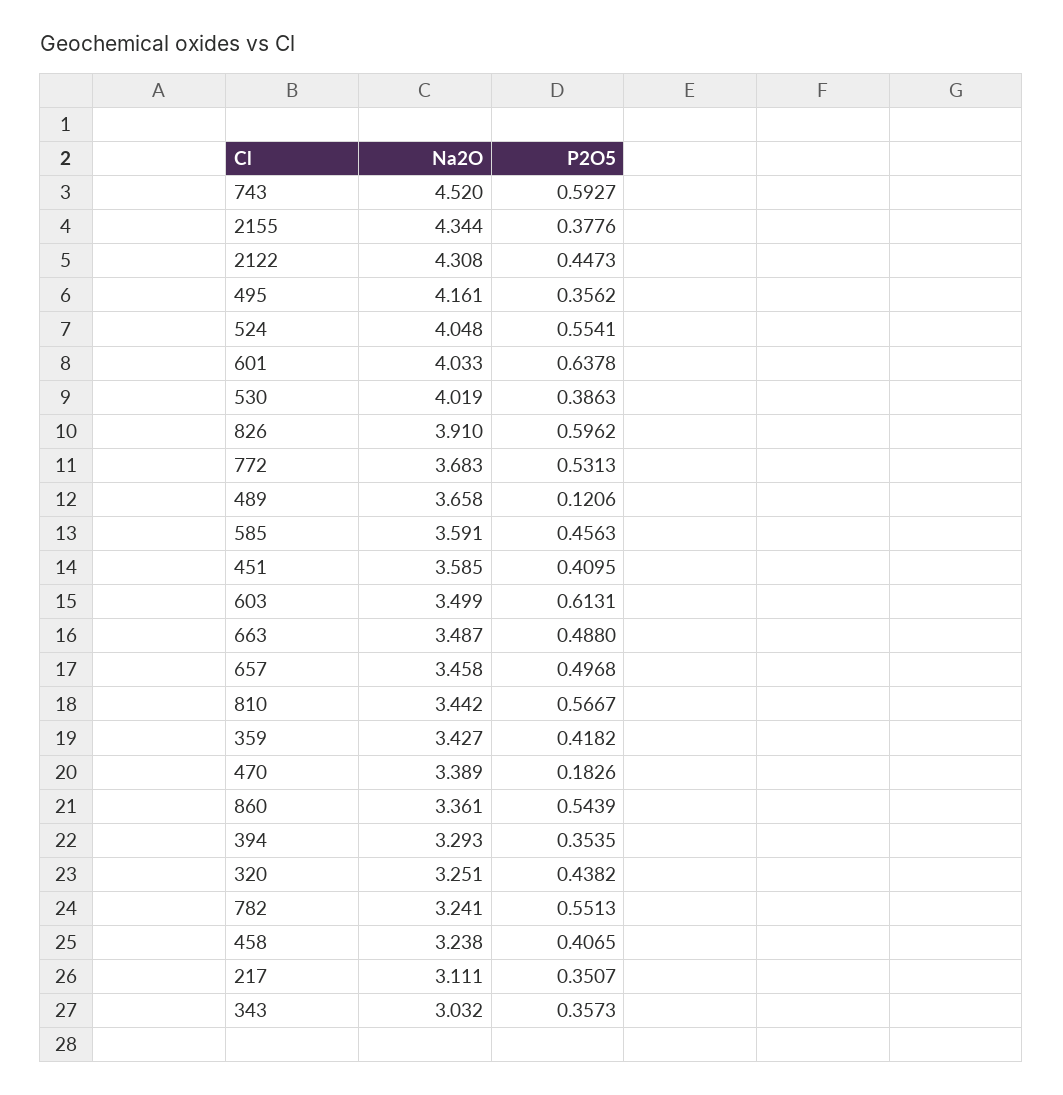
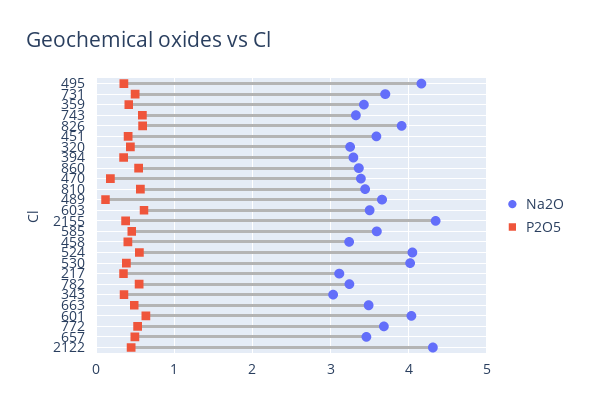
  {
    "Na2O": {
-     "743": 4.52,
+     "743": 3.3,
      "2155": 4.344,
      "2122": 4.308,
      "495": 4.161,
      "524": 4.048,
      "601": 4.033,
      "530": 4.019,
      "826": 3.91,
      "772": 3.683,
      "489": 3.658,
      "585": 3.591,
      "451": 3.585,
      "603": 3.499,
      "663": 3.487,
      "657": 3.458,
      "810": 3.442,
      "359": 3.427,
      "470": 3.389,
      "860": 3.361,
      "394": 3.293,
      "320": 3.251,
      "782": 3.241,
      "458": 3.238,
      "217": 3.111,
-     "343": 3.032
+     "343": 3.032,
+     "731": 3.7
    },
    "P2O5": {
      "743": 0.5927,
      "2155": 0.3776,
      "2122": 0.4473,
      "495": 0.3562,
      "524": 0.5541,
      "601": 0.6378,
      "530": 0.3863,
      "826": 0.5962,
      "772": 0.5313,
      "489": 0.1206,
      "585": 0.4563,
      "451": 0.4095,
      "603": 0.6131,
      "663": 0.488,
      "657": 0.4968,
      "810": 0.5667,
      "359": 0.4182,
      "470": 0.1826,
      "860": 0.5439,
      "394": 0.3535,
      "320": 0.4382,
      "782": 0.5513,
      "458": 0.4065,
      "217": 0.3507,
-     "343": 0.3573
+     "343": 0.3573,
+     "731": 0.5
    }
  }

